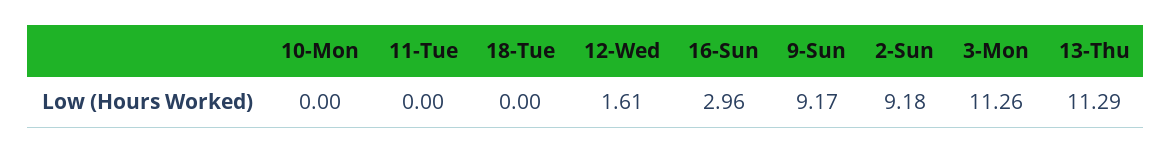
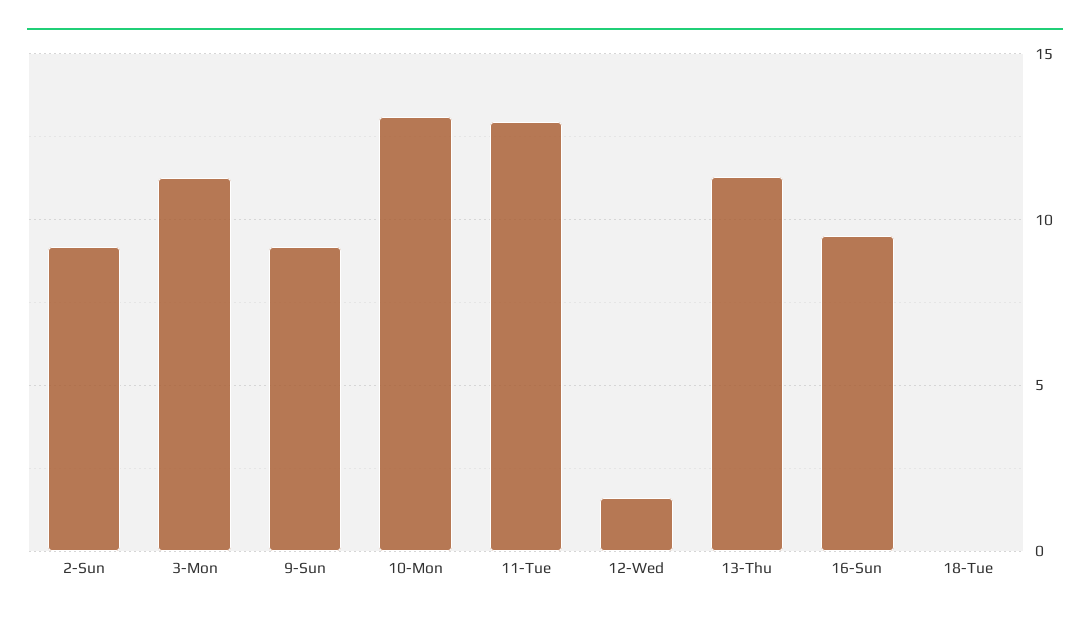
  {
-   "10-Mon": 0,
+   "10-Mon": 13,
-   "11-Tue": 0,
+   "11-Tue": 13,
    "18-Tue": 0,
    "12-Wed": 1.61,
-   "16-Sun": 2.96,
+   "16-Sun": 9.5,
    "9-Sun": 9.17,
    "2-Sun": 9.18,
    "3-Mon": 11.26,
    "13-Thu": 11.29
  }

